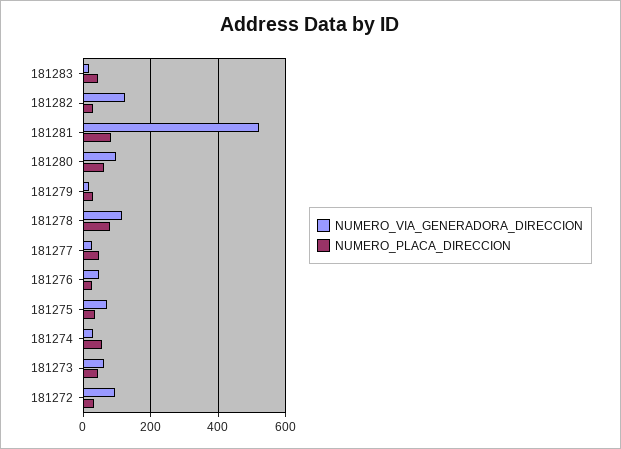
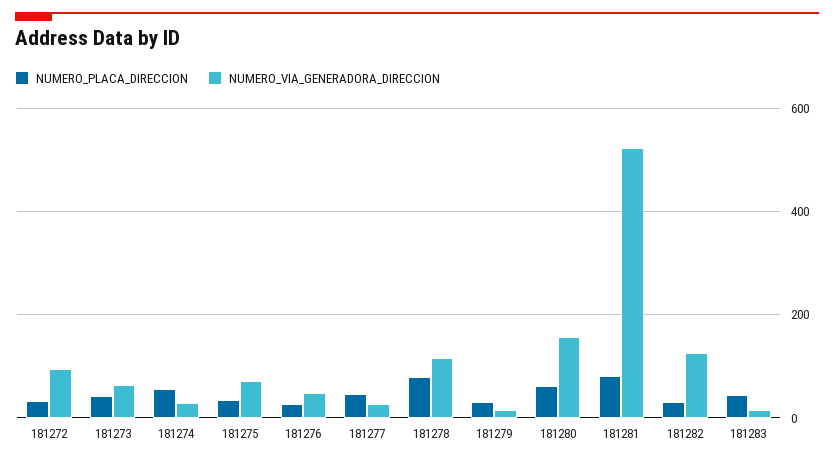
  {
    "NUMERO_VIA_GENERADORA_DIRECCION": {
      "181283": 20,
      "181282": 120,
      "181281": 520,
-     "181280": 100,
+     "181280": 160,
      "181279": 20,
      "181278": 120,
      "181277": 20,
      "181276": 40,
      "181275": 80,
      "181274": 20,
      "181273": 60,
      "181272": 100
    },
    "NUMERO_PLACA_DIRECCION": {
      "181283": 40,
      "181282": 40,
      "181281": 80,
      "181280": 60,
      "181279": 40,
      "181278": 80,
      "181277": 40,
      "181276": 20,
      "181275": 40,
      "181274": 60,
      "181273": 40,
      "181272": 40
    }
  }

